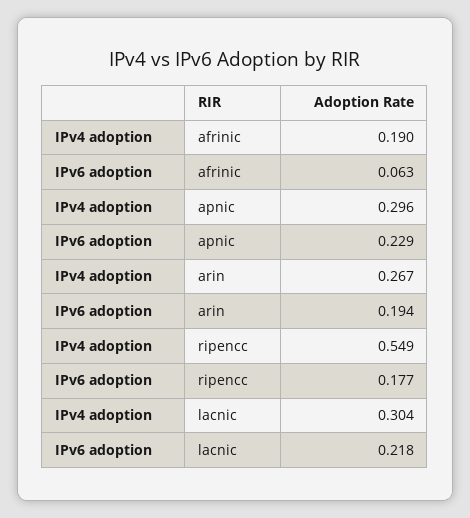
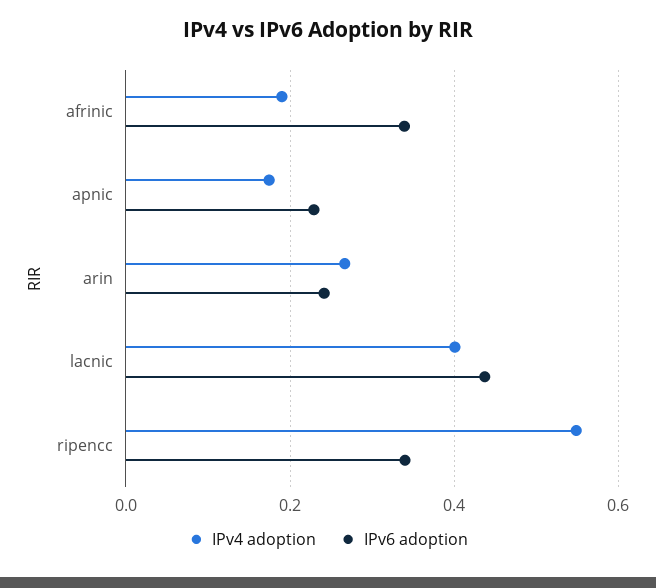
  {
    "IPv4 adoption": {
      "afrinic": 0.19,
-     "apnic": 0.296,
+     "apnic": 0.18,
      "arin": 0.267,
      "ripencc": 0.549,
-     "lacnic": 0.304
+     "lacnic": 0.4
    },
    "IPv6 adoption": {
-     "afrinic": 0.063,
+     "afrinic": 0.34,
      "apnic": 0.229,
-     "arin": 0.194,
+     "arin": 0.24,
-     "ripencc": 0.177,
+     "ripencc": 0.34,
-     "lacnic": 0.218
+     "lacnic": 0.44
    }
  }

